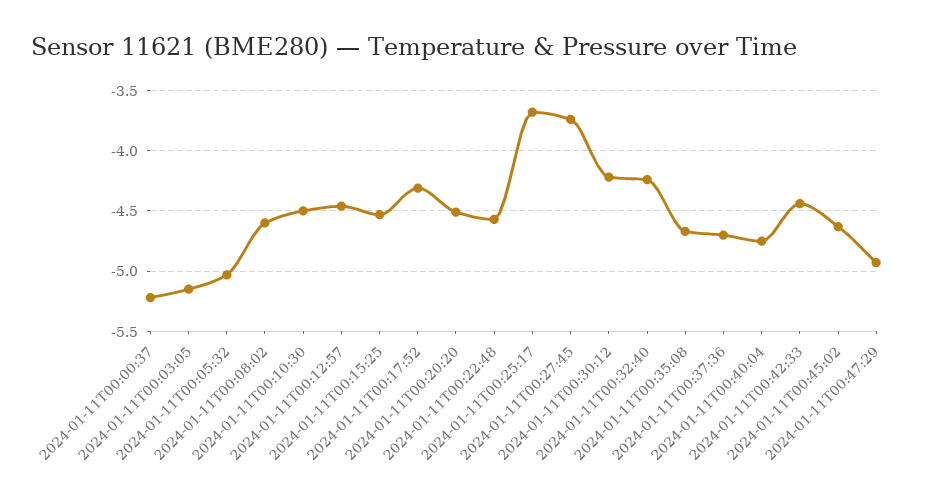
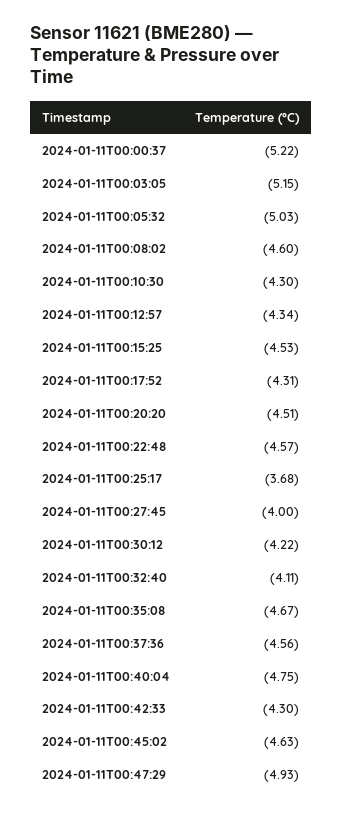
  {
    "2024-01-11T00:00:37": -5.22,
    "2024-01-11T00:03:05": -5.15,
    "2024-01-11T00:05:32": -5.03,
    "2024-01-11T00:08:02": -4.6,
-   "2024-01-11T00:10:30": -4.5,
+   "2024-01-11T00:10:30": -4.3,
-   "2024-01-11T00:12:57": -4.45,
+   "2024-01-11T00:12:57": -4.34,
    "2024-01-11T00:15:25": -4.53,
    "2024-01-11T00:17:52": -4.31,
    "2024-01-11T00:20:20": -4.51,
    "2024-01-11T00:22:48": -4.57,
    "2024-01-11T00:25:17": -3.68,
-   "2024-01-11T00:27:45": -3.75,
+   "2024-01-11T00:27:45": -4,
    "2024-01-11T00:30:12": -4.22,
-   "2024-01-11T00:32:40": -4.25,
+   "2024-01-11T00:32:40": -4.11,
    "2024-01-11T00:35:08": -4.67,
-   "2024-01-11T00:37:36": -4.7,
+   "2024-01-11T00:37:36": -4.56,
    "2024-01-11T00:40:04": -4.75,
-   "2024-01-11T00:42:33": -4.45,
+   "2024-01-11T00:42:33": -4.3,
    "2024-01-11T00:45:02": -4.63,
    "2024-01-11T00:47:29": -4.93
  }

